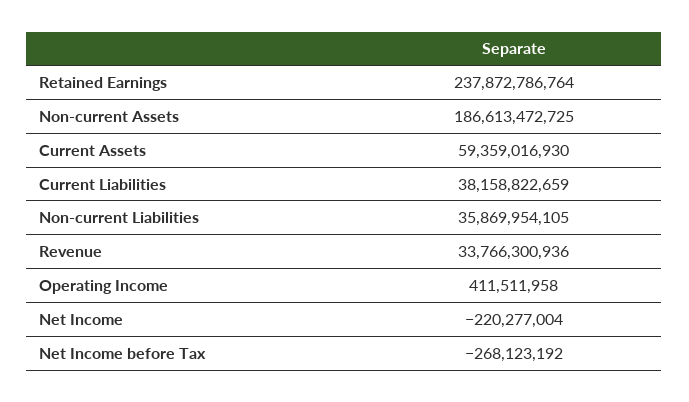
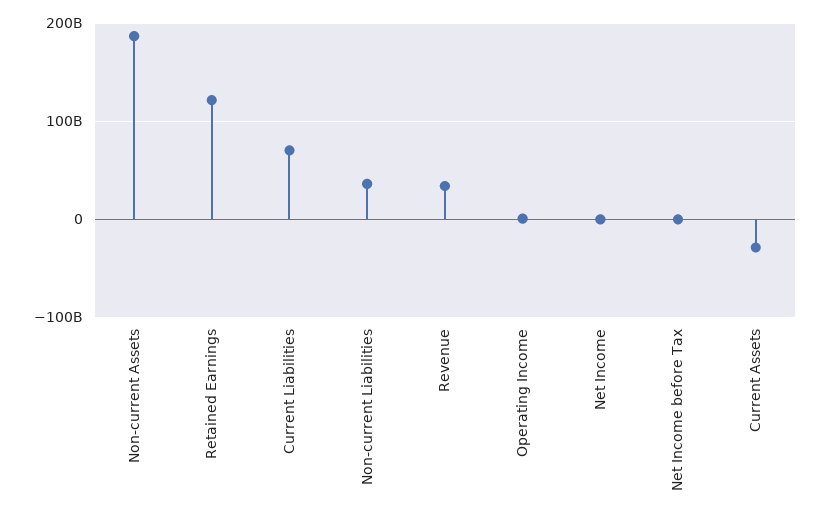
  {
-   "Retained Earnings": 237872786764,
+   "Retained Earnings": 120000000000,
    "Non-current Assets": 186613472725,
-   "Current Assets": 59359016930,
+   "Current Assets": -30000000000,
-   "Current Liabilities": 38158822659,
+   "Current Liabilities": 70000000000,
    "Non-current Liabilities": 35869954105,
    "Revenue": 33766300936,
    "Operating Income": 411511958,
    "Net Income": -220277004,
    "Net Income before Tax": -268123192
  }

